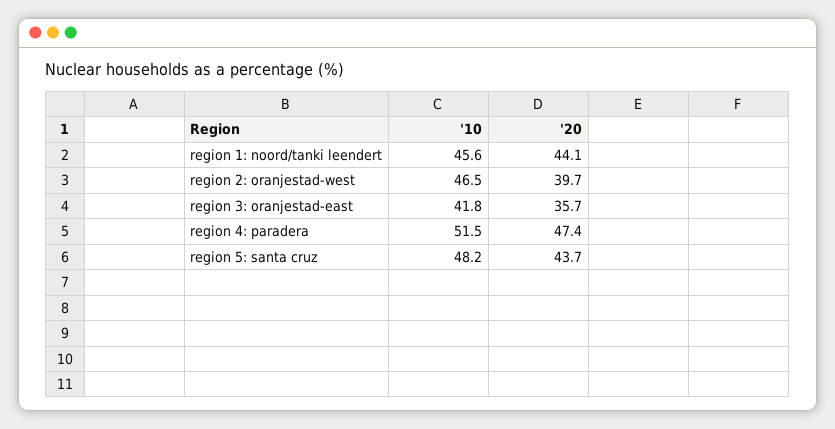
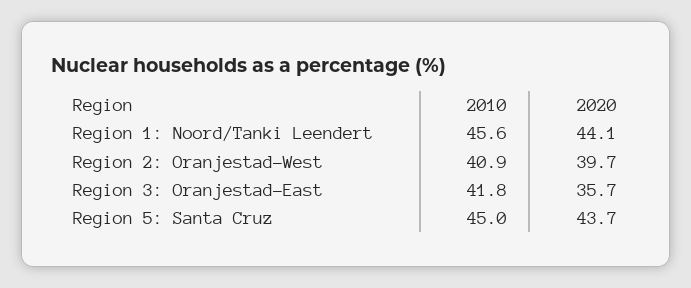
  {
    "'10": {
      "region 1: noord/tanki leendert": 45.6,
-     "region 2: oranjestad-west": 46.5,
+     "region 2: oranjestad-west": 40.9,
      "region 3: oranjestad-east": 41.8,
-     "region 4: paradera": 51.5,
-     "region 5: santa cruz": 48.2
+     "region 5: santa cruz": 45
    },
    "'20": {
      "region 1: noord/tanki leendert": 44.1,
      "region 2: oranjestad-west": 39.7,
      "region 3: oranjestad-east": 35.7,
-     "region 4: paradera": 47.4,
      "region 5: santa cruz": 43.7
    }
  }

